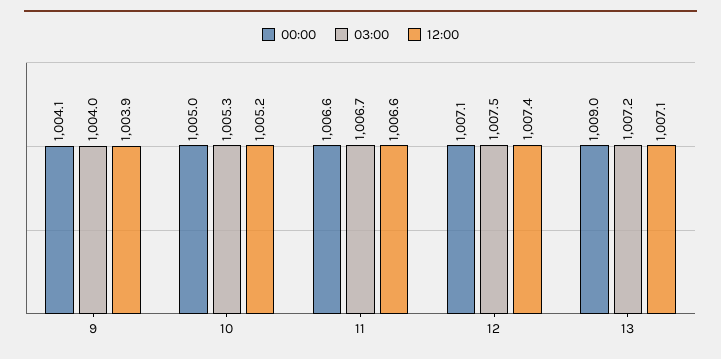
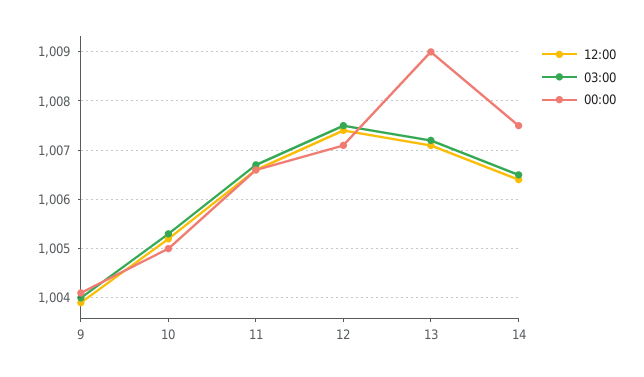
  {
    "00:00": {
      "9": 1004.1,
      "10": 1005,
      "11": 1006.6,
      "12": 1007.1,
-     "13": 1009
+     "13": 1009,
+     "14": 1007.5
    },
    "03:00": {
      "9": 1004,
      "10": 1005.3,
      "11": 1006.7,
      "12": 1007.5,
-     "13": 1007.2
+     "13": 1007.2,
+     "14": 1006.5
    },
    "12:00": {
      "9": 1003.9,
      "10": 1005.2,
      "11": 1006.6,
      "12": 1007.4,
-     "13": 1007.1
+     "13": 1007.1,
+     "14": 1006.5
    }
  }

